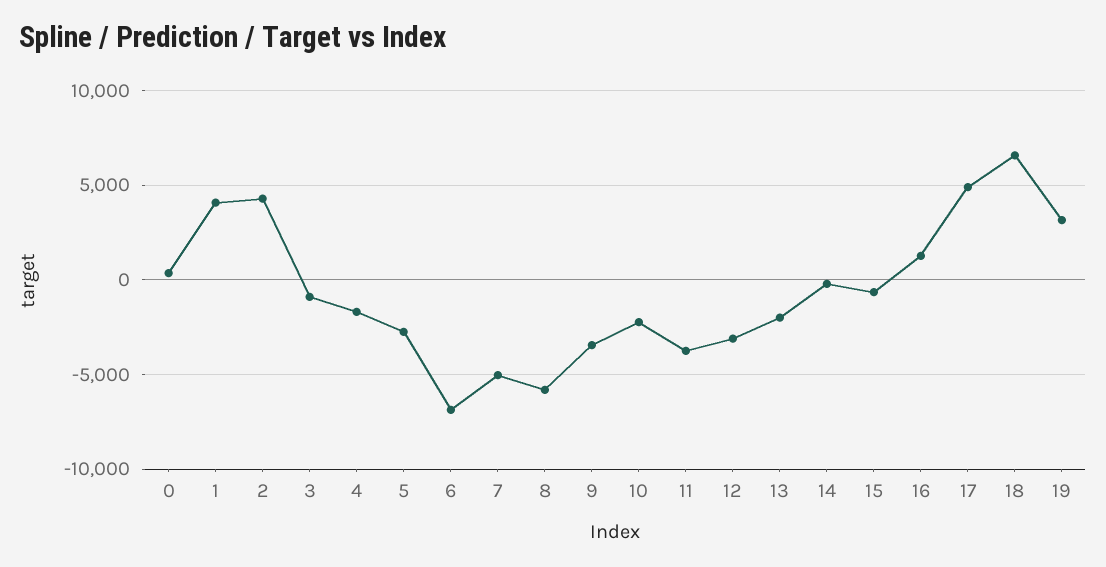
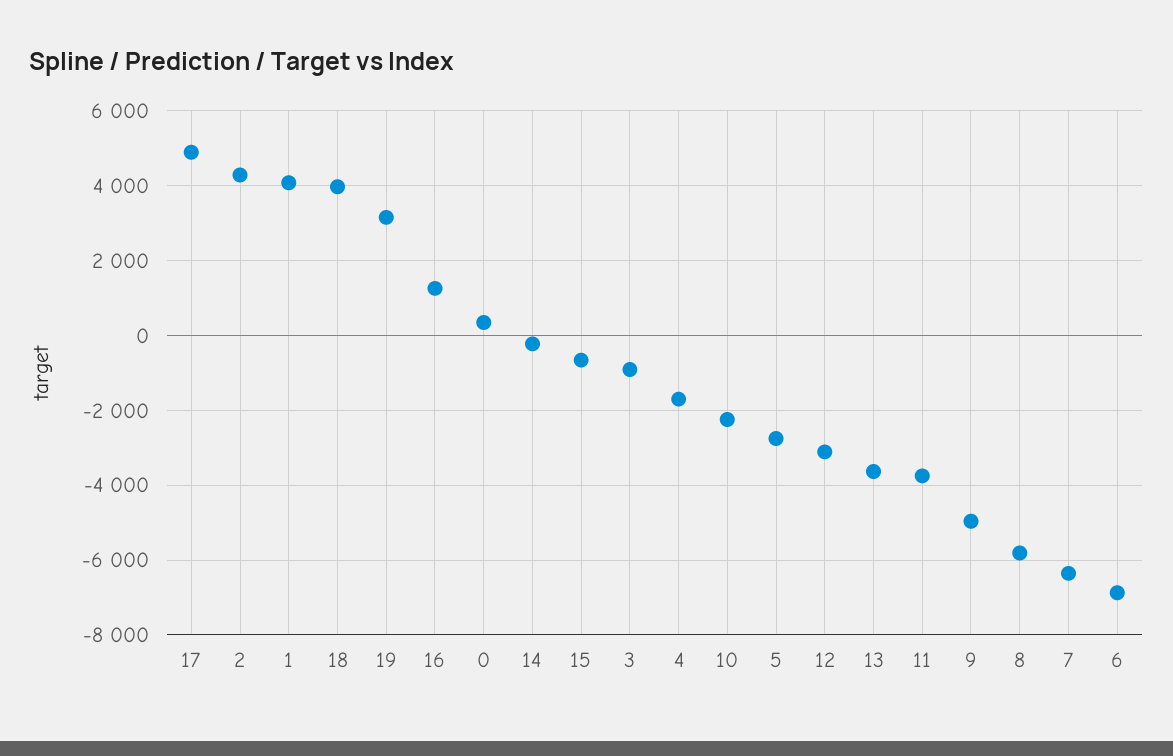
  {
    "0": 400,
    "1": 4000,
    "2": 4200,
    "3": -1000,
    "4": -1800,
    "5": -2800,
    "6": -6800,
-   "7": -5000,
+   "7": -6400,
    "8": -5800,
-   "9": -3500,
+   "9": -5000,
    "10": -2200,
    "11": -3800,
    "12": -3200,
-   "13": -2000,
+   "13": -3600,
    "14": -200,
    "15": -600,
    "16": 1200,
    "17": 4800,
-   "18": 6500,
+   "18": 4000,
    "19": 3200
  }

